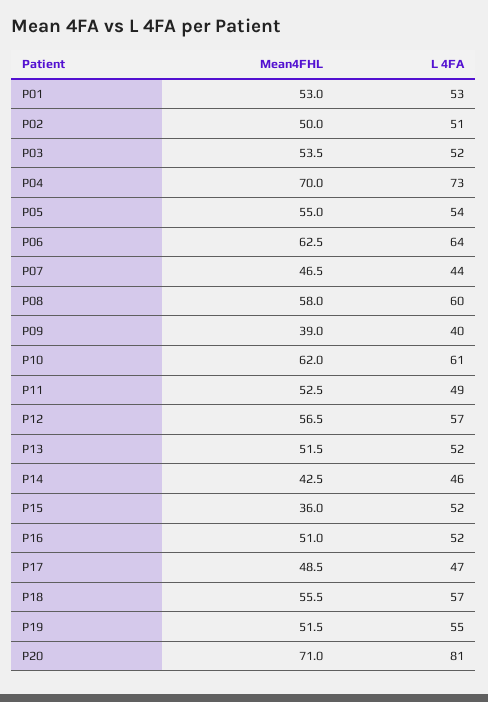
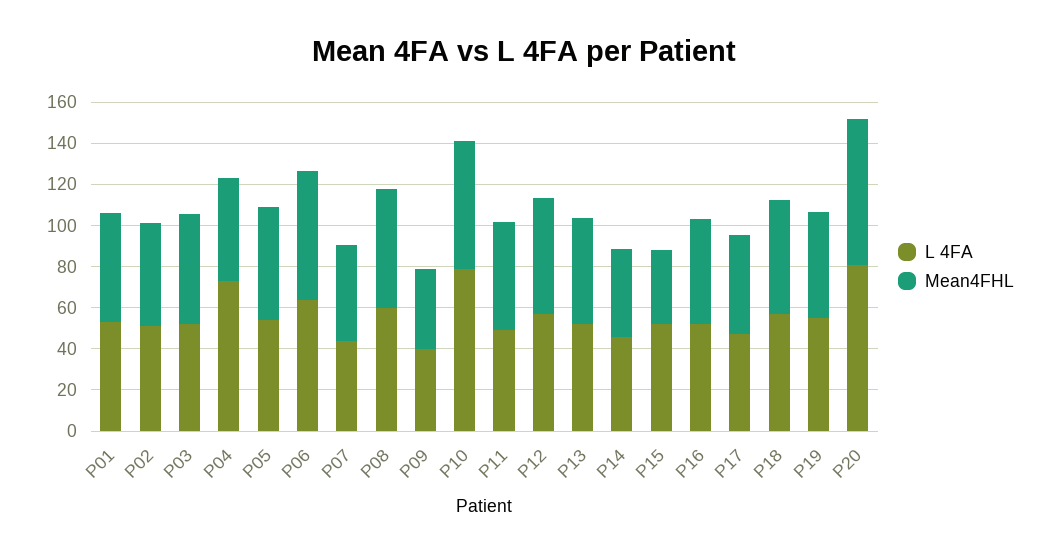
  {
    "Mean4FHL": {
      "P01": 53,
      "P02": 50,
      "P03": 53.5,
-     "P04": 70,
+     "P04": 50,
      "P05": 55,
      "P06": 62.5,
      "P07": 46.5,
      "P08": 58,
      "P09": 39,
      "P10": 62,
      "P11": 52.5,
      "P12": 56.5,
      "P13": 51.5,
      "P14": 42.5,
      "P15": 36,
      "P16": 51,
      "P17": 48.5,
      "P18": 55.5,
      "P19": 51.5,
      "P20": 71
    },
    "L 4FA": {
      "P01": 53,
      "P02": 51,
      "P03": 52,
      "P04": 73,
      "P05": 54,
      "P06": 64,
      "P07": 44,
      "P08": 60,
      "P09": 40,
-     "P10": 61,
+     "P10": 80,
      "P11": 49,
      "P12": 57,
      "P13": 52,
      "P14": 46,
      "P15": 52,
      "P16": 52,
      "P17": 47,
      "P18": 57,
      "P19": 55,
      "P20": 81
    }
  }

